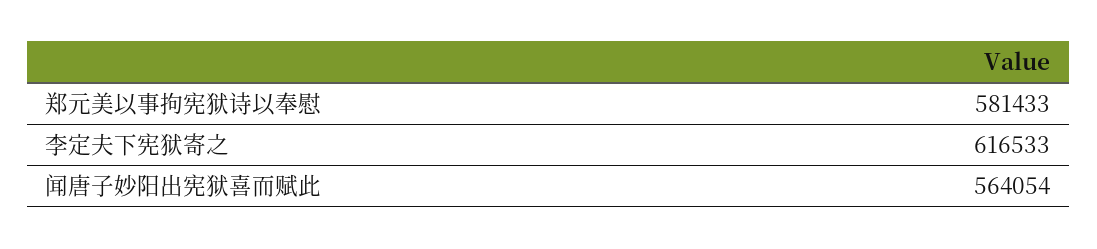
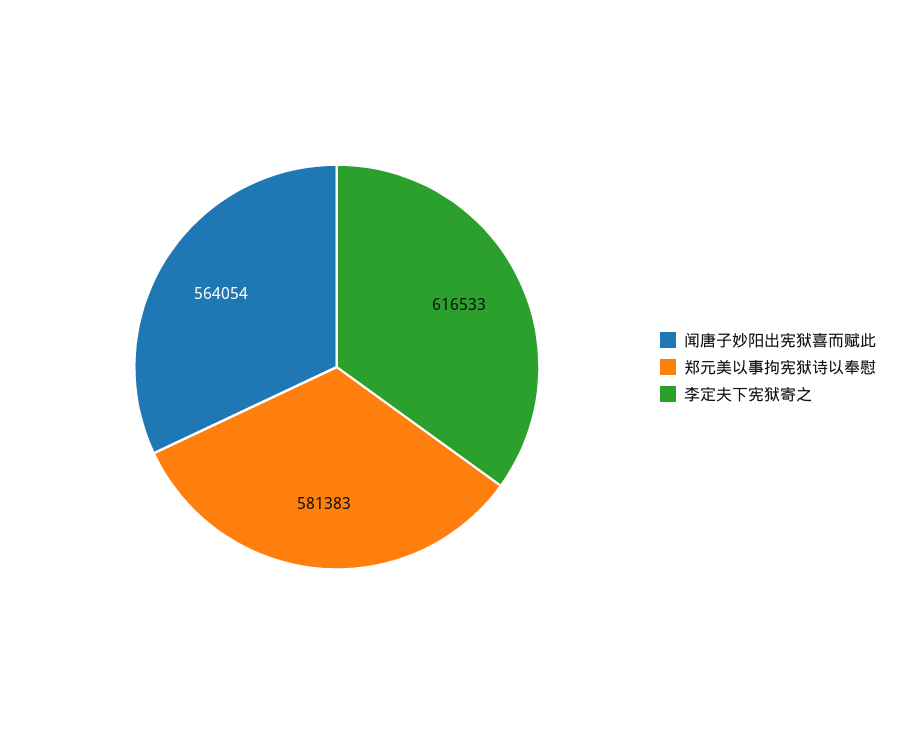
  {
-   "郑元美以事拘宪狱诗以奉慰": 581433,
+   "郑元美以事拘宪狱诗以奉慰": 581383,
    "李定夫下宪狱寄之": 616533,
    "闻唐子妙阳出宪狱喜而赋此": 564054
  }

